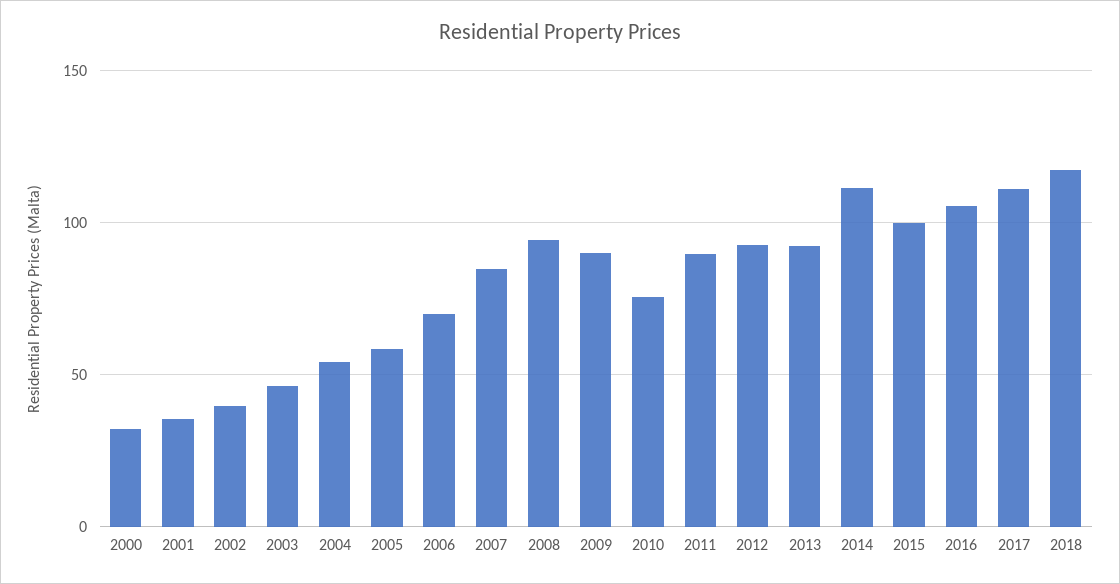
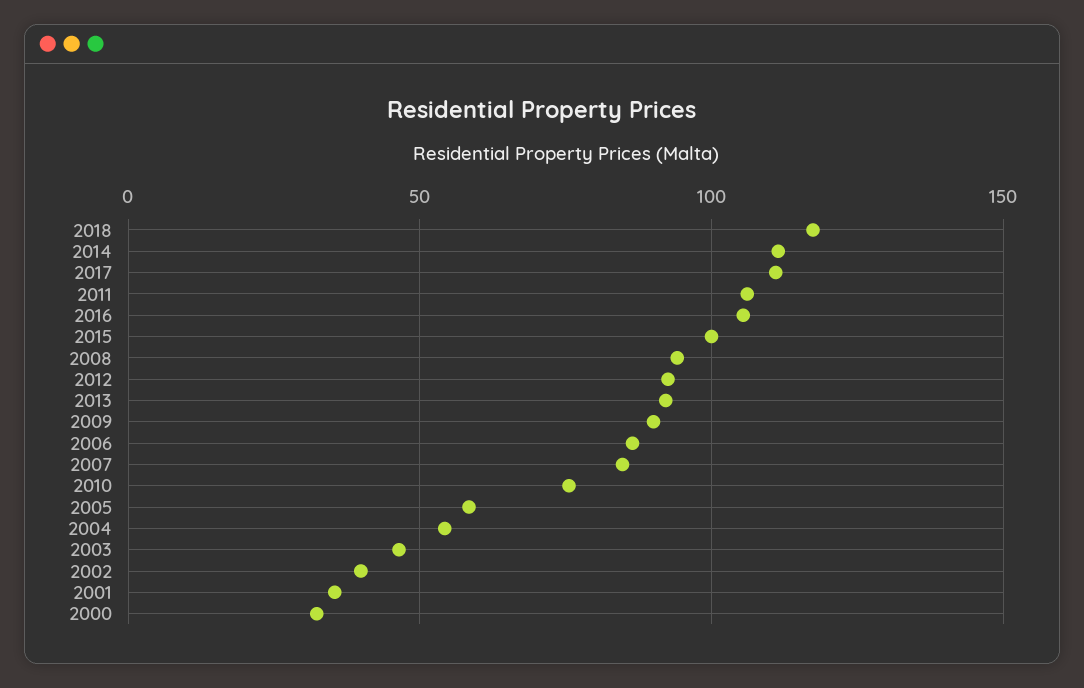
  {
    "2000": 30,
    "2001": 35,
    "2002": 40,
    "2003": 45,
    "2004": 55,
    "2005": 60,
-   "2006": 70,
+   "2006": 85,
    "2007": 85,
    "2008": 95,
    "2009": 90,
    "2010": 75,
-   "2011": 90,
+   "2011": 105,
    "2012": 95,
    "2013": 90,
    "2014": 110,
    "2015": 100,
    "2016": 105,
    "2017": 110,
    "2018": 115
  }

